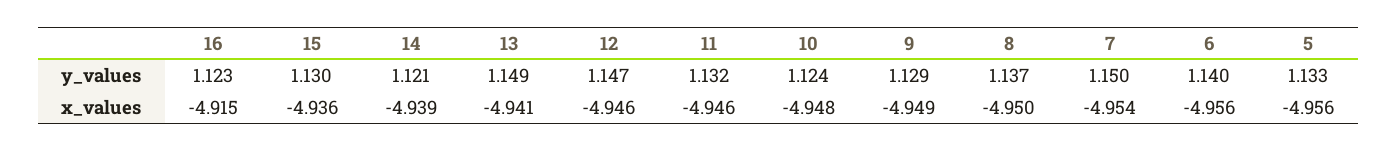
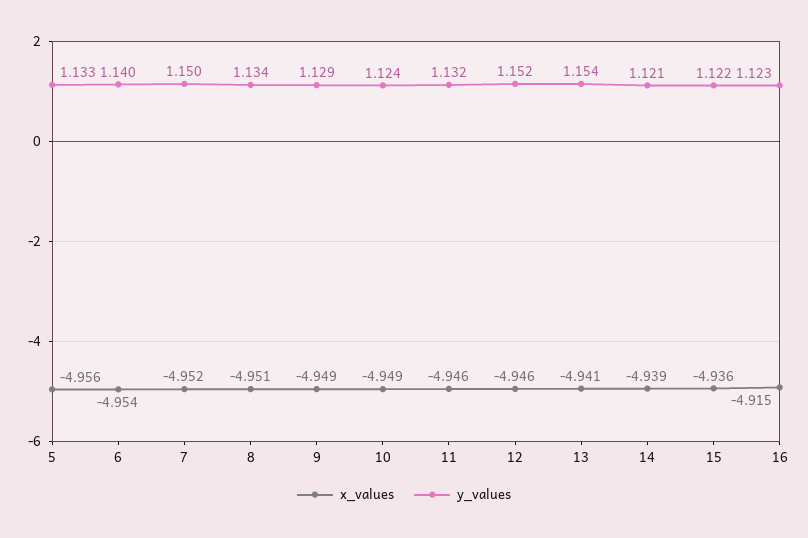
  {
    "y_values": {
      "16": 1.123,
-     "15": 1.13,
+     "15": 1.122,
      "14": 1.121,
-     "13": 1.149,
+     "13": 1.154,
-     "12": 1.147,
+     "12": 1.152,
      "11": 1.132,
      "10": 1.124,
      "9": 1.129,
-     "8": 1.137,
+     "8": 1.134,
      "7": 1.15,
      "6": 1.14,
      "5": 1.133
    },
    "x_values": {
      "16": -4.915,
      "15": -4.936,
      "14": -4.939,
      "13": -4.941,
      "12": -4.946,
      "11": -4.946,
-     "10": -4.948,
+     "10": -4.949,
      "9": -4.949,
-     "8": -4.95,
+     "8": -4.951,
-     "7": -4.954,
+     "7": -4.952,
-     "6": -4.956,
+     "6": -4.954,
      "5": -4.956
    }
  }

